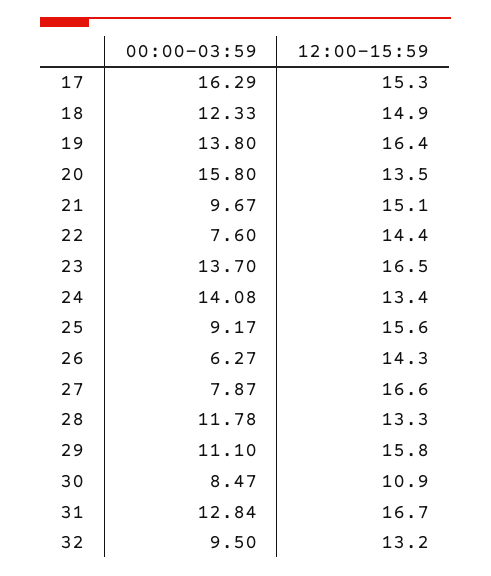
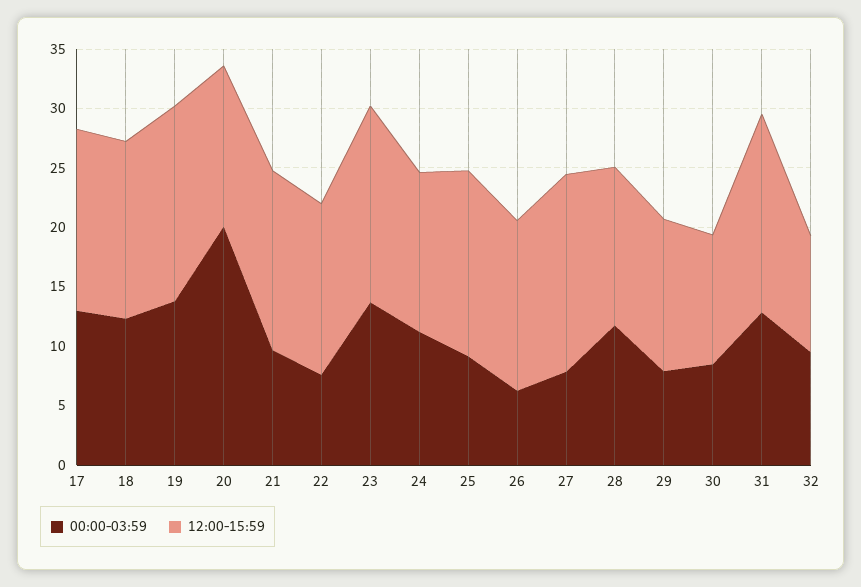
  {
    "00:00-03:59": {
-     "17": 16.29,
+     "17": 13,
      "18": 12.33,
      "19": 13.8,
-     "20": 15.8,
+     "20": 20,
      "21": 9.67,
      "22": 7.6,
      "23": 13.7,
-     "24": 14.08,
+     "24": 11,
      "25": 9.17,
      "26": 6.27,
      "27": 7.87,
      "28": 11.78,
-     "29": 11.1,
+     "29": 8,
      "30": 8.47,
      "31": 12.84,
      "32": 9.5
    },
    "12:00-15:59": {
      "17": 15.3,
      "18": 14.9,
      "19": 16.4,
      "20": 13.5,
      "21": 15.1,
      "22": 14.4,
      "23": 16.5,
      "24": 13.4,
      "25": 15.6,
      "26": 14.3,
      "27": 16.6,
      "28": 13.3,
-     "29": 15.8,
+     "29": 13,
      "30": 10.9,
      "31": 16.7,
-     "32": 13.2
+     "32": 10
    }
  }

